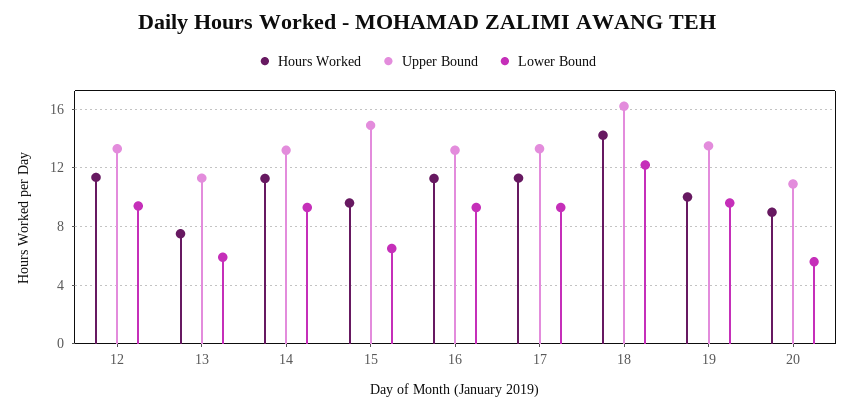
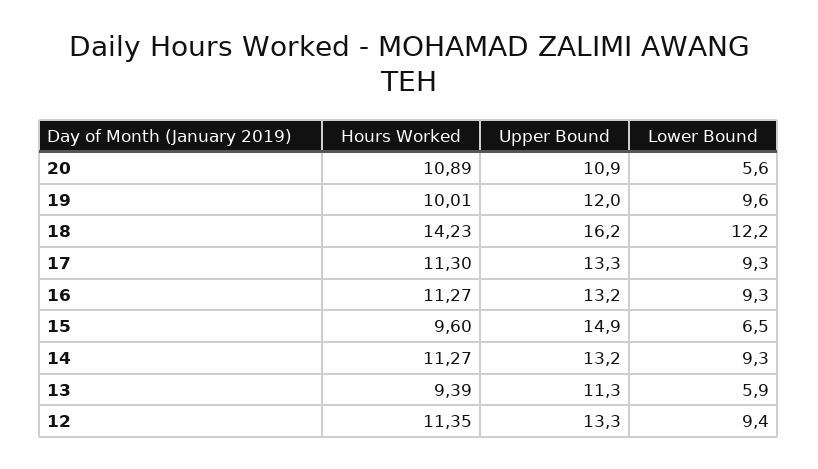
  {
    "Hours Worked": {
      "12": 11.35,
-     "13": 7.5,
+     "13": 9.39,
      "14": 11.27,
      "15": 9.6,
      "16": 11.27,
      "17": 11.3,
      "18": 14.23,
      "19": 10.01,
-     "20": 9
+     "20": 10.89
    },
    "Upper Bound": {
      "12": 13.3,
      "13": 11.3,
      "14": 13.2,
      "15": 14.9,
      "16": 13.2,
      "17": 13.3,
      "18": 16.2,
-     "19": 13.5,
+     "19": 12,
      "20": 10.9
    },
    "Lower Bound": {
      "12": 9.4,
      "13": 5.9,
      "14": 9.3,
      "15": 6.5,
      "16": 9.3,
      "17": 9.3,
      "18": 12.2,
      "19": 9.6,
      "20": 5.6
    }
  }

